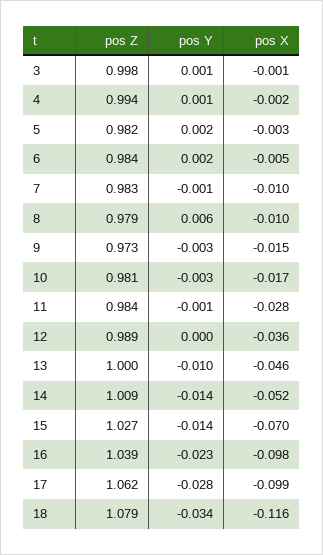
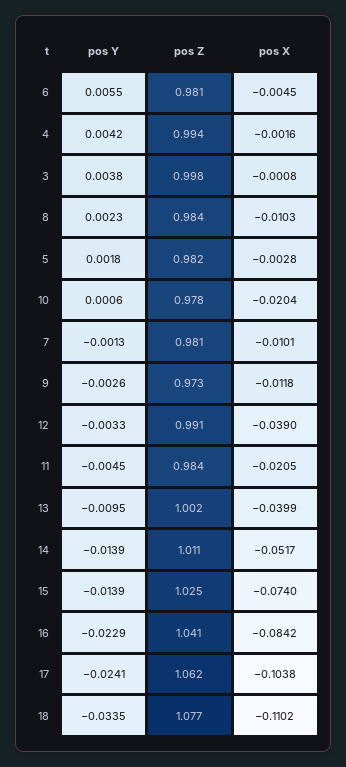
  {
    "pos Z": {
      "3": 0.998,
      "4": 0.994,
      "5": 0.982,
-     "6": 0.984,
+     "6": 0.981,
-     "7": 0.983,
+     "7": 0.981,
-     "8": 0.979,
+     "8": 0.984,
      "9": 0.973,
-     "10": 0.981,
+     "10": 0.978,
      "11": 0.984,
-     "12": 0.989,
+     "12": 0.991,
-     "13": 1,
+     "13": 1.002,
-     "14": 1.009,
+     "14": 1.011,
-     "15": 1.027,
+     "15": 1.025,
-     "16": 1.039,
+     "16": 1.041,
      "17": 1.062,
-     "18": 1.079
+     "18": 1.077
    },
    "pos Y": {
-     "3": 0.001,
+     "3": 0.0038,
-     "4": 0.001,
+     "4": 0.0042,
      "5": 0.0018,
-     "6": 0.002,
+     "6": 0.0055,
      "7": -0.0013,
-     "8": 0.006,
+     "8": 0.0023,
      "9": -0.0026,
-     "10": -0.003,
+     "10": 0.0006,
-     "11": -0.001,
+     "11": -0.0045,
-     "12": 0,
+     "12": -0.0033,
      "13": -0.0095,
      "14": -0.0139,
      "15": -0.0139,
      "16": -0.0229,
-     "17": -0.028,
+     "17": -0.0241,
      "18": -0.0335
    },
    "pos X": {
      "3": -0.0008,
      "4": -0.0016,
      "5": -0.0028,
      "6": -0.0045,
      "7": -0.0101,
      "8": -0.0103,
-     "9": -0.015,
+     "9": -0.0118,
-     "10": -0.017,
+     "10": -0.0204,
-     "11": -0.028,
+     "11": -0.0205,
-     "12": -0.036,
+     "12": -0.039,
-     "13": -0.046,
+     "13": -0.0399,
      "14": -0.0517,
-     "15": -0.07,
+     "15": -0.074,
-     "16": -0.098,
+     "16": -0.0842,
-     "17": -0.099,
+     "17": -0.1038,
-     "18": -0.116
+     "18": -0.1102
    }
  }

